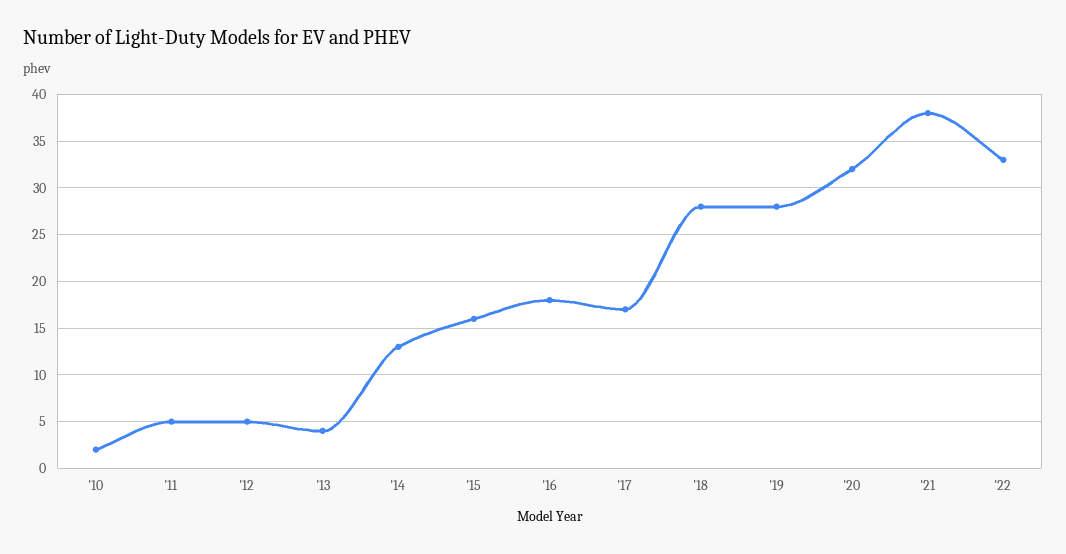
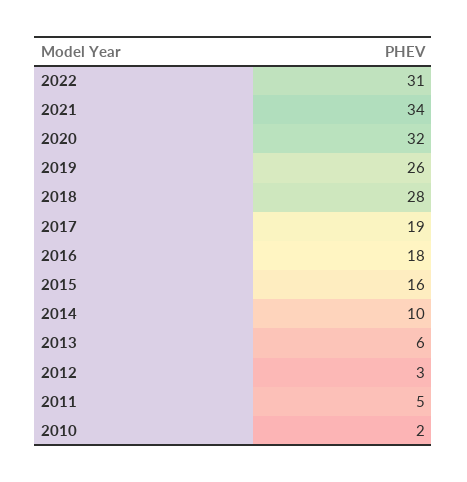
  {
    "'10": 2,
    "'11": 5,
-   "'12": 5,
+   "'12": 3,
-   "'13": 4,
+   "'13": 6,
-   "'14": 13,
+   "'14": 10,
    "'15": 16,
    "'16": 18,
-   "'17": 17,
+   "'17": 19,
    "'18": 28,
-   "'19": 28,
+   "'19": 26,
    "'20": 32,
-   "'21": 38,
+   "'21": 34,
-   "'22": 33
+   "'22": 31
  }

